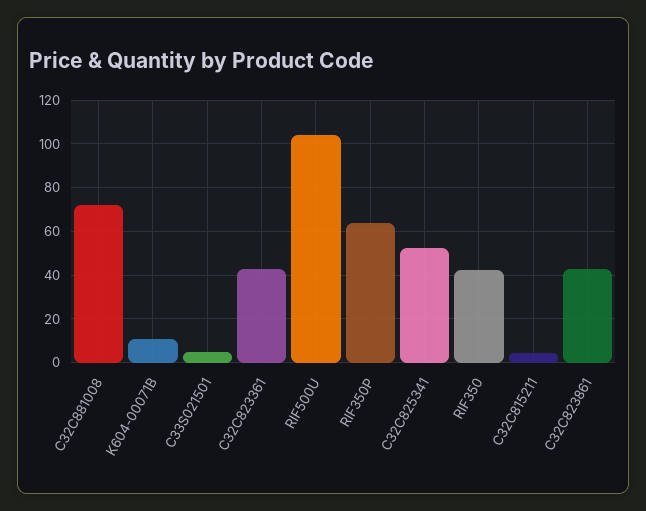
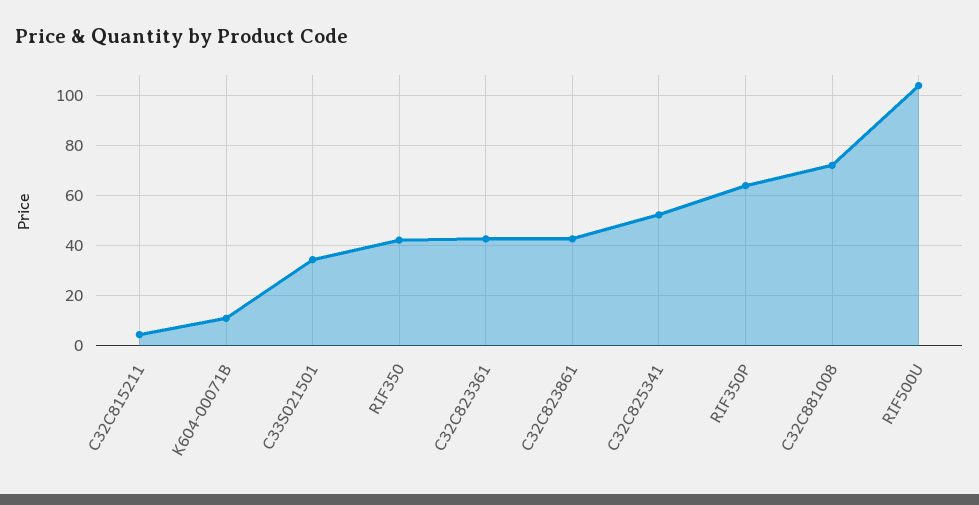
  {
    "C32C881008": 72.5,
    "K604-00071B": 10,
-   "C33S021501": 5,
+   "C33S021501": 35,
    "C32C823361": 42.5,
    "RIF500U": 105,
    "RIF350P": 65,
    "C32C825341": 52.5,
    "RIF350": 42.5,
    "C32C815211": 5,
    "C32C823861": 42.5
  }

